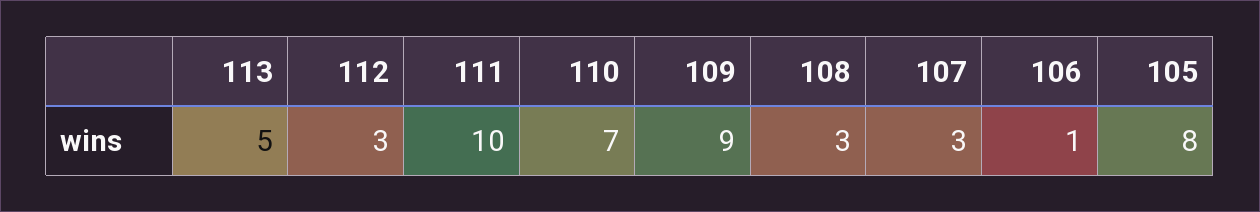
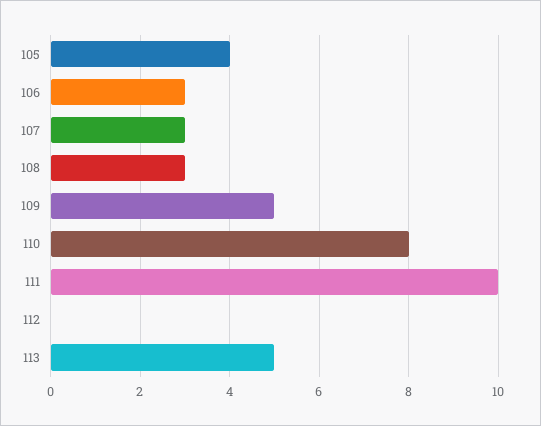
  {
    "113": 5,
-   "112": 3,
+   "112": 0,
    "111": 10,
-   "110": 7,
+   "110": 8,
-   "109": 9,
+   "109": 5,
    "108": 3,
    "107": 3,
-   "106": 1,
+   "106": 3,
-   "105": 8
+   "105": 4
  }

